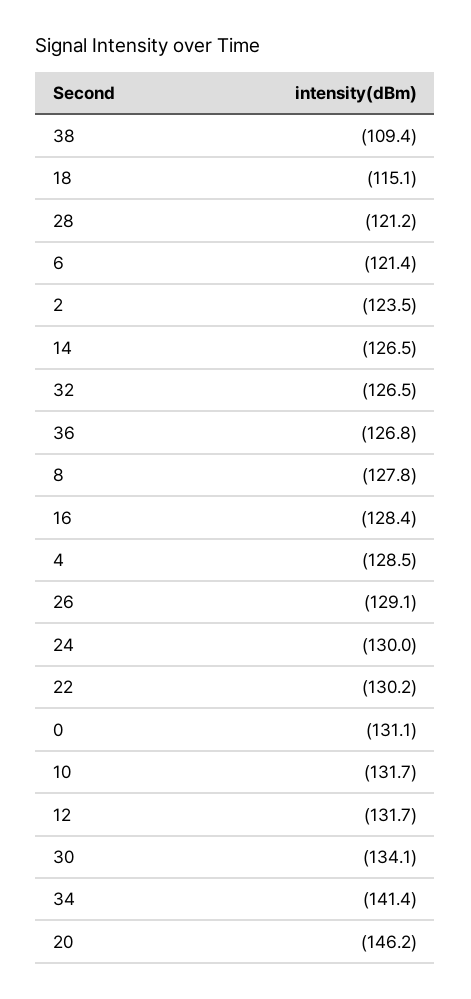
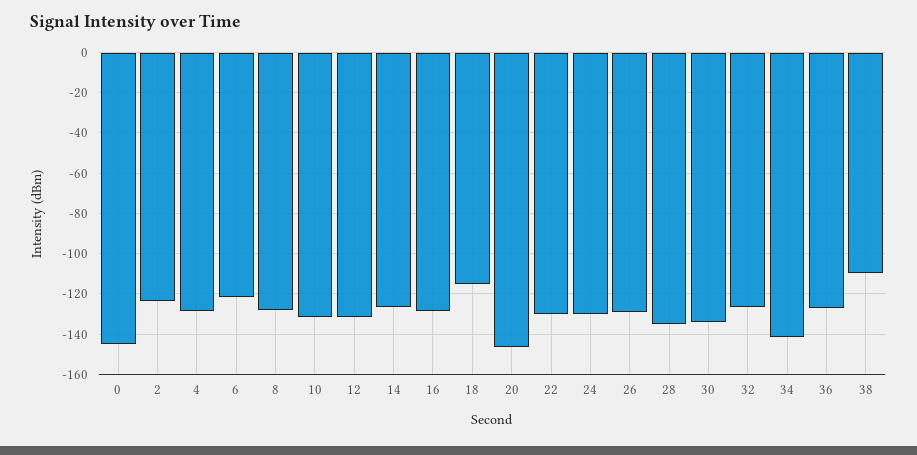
  {
    "38": -109.4,
    "18": -115.1,
-   "28": -121.2,
+   "28": -135,
    "6": -121.4,
    "2": -123.5,
    "14": -126.5,
    "32": -126.5,
    "36": -126.8,
    "8": -127.8,
    "16": -128.4,
    "4": -128.5,
    "26": -129.1,
    "24": -130,
    "22": -130.2,
-   "0": -131.1,
+   "0": -145,
    "10": -131.7,
    "12": -131.7,
    "30": -134.1,
    "34": -141.4,
    "20": -146.2
  }

